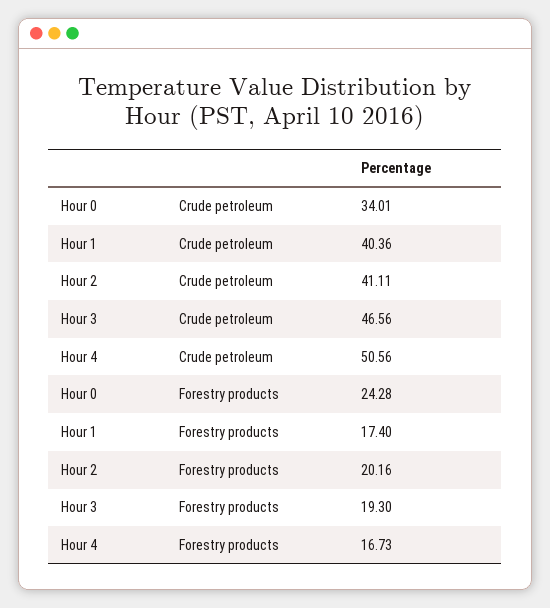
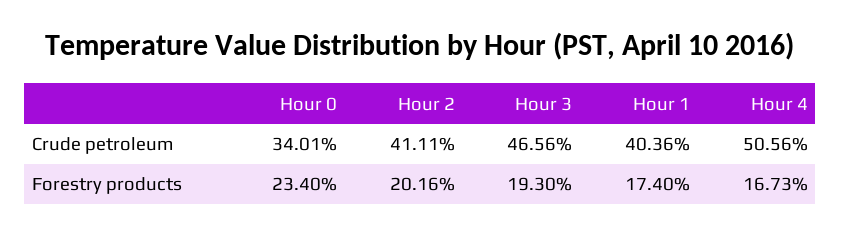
  {
    "Hour 0": {
      "Crude petroleum": 34.01,
-     "Forestry products": 24.28
+     "Forestry products": 23.4
    },
    "Hour 1": {
      "Crude petroleum": 40.36,
      "Forestry products": 17.4
    },
    "Hour 2": {
      "Crude petroleum": 41.11,
      "Forestry products": 20.16
    },
    "Hour 3": {
      "Crude petroleum": 46.56,
      "Forestry products": 19.3
    },
    "Hour 4": {
      "Crude petroleum": 50.56,
      "Forestry products": 16.73
    }
  }

